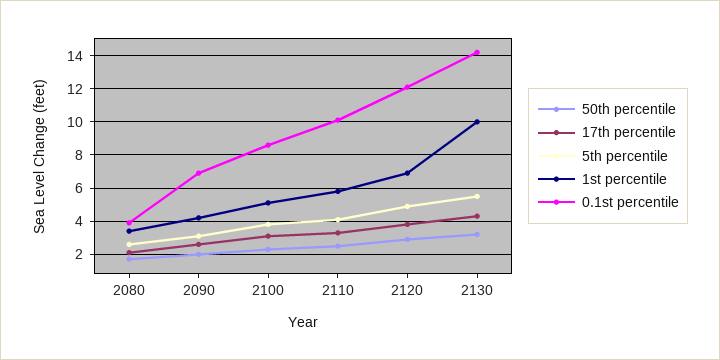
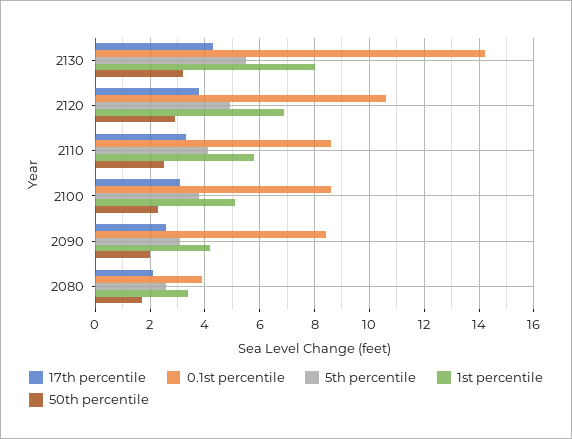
  {
    "50th percentile": {
      "2080": 1.5,
      "2090": 2,
      "2100": 2.5,
      "2110": 2.5,
      "2120": 3,
      "2130": 3
    },
    "17th percentile": {
      "2080": 2,
      "2090": 2.5,
      "2100": 3,
      "2110": 3.5,
      "2120": 4,
      "2130": 4.5
    },
    "5th percentile": {
      "2080": 2.5,
      "2090": 3,
      "2100": 4,
      "2110": 4,
      "2120": 5,
      "2130": 5.5
    },
    "1st percentile": {
      "2080": 3.5,
      "2090": 4,
      "2100": 5,
      "2110": 6,
      "2120": 7,
-     "2130": 10
+     "2130": 8
    },
    "0.1st percentile": {
      "2080": 4,
-     "2090": 7,
+     "2090": 8.5,
      "2100": 8.5,
-     "2110": 10,
+     "2110": 8.5,
-     "2120": 12,
+     "2120": 10.5,
      "2130": 14
    }
  }

